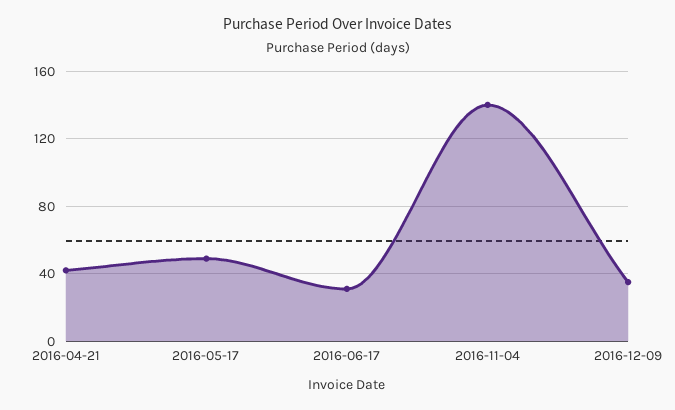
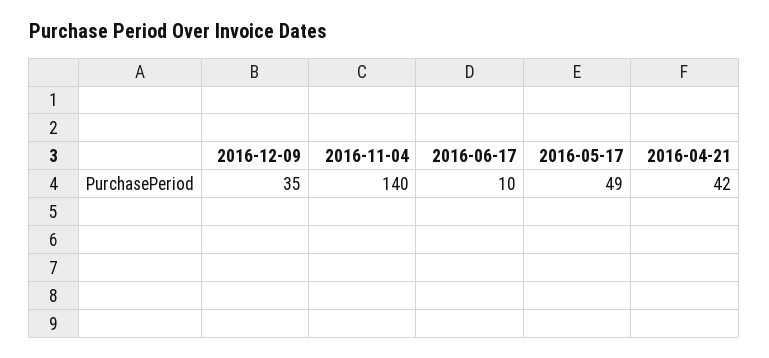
  {
    "2016-04-21": 42,
    "2016-05-17": 49,
-   "2016-06-17": 30,
+   "2016-06-17": 10,
    "2016-11-04": 140,
    "2016-12-09": 35
  }

